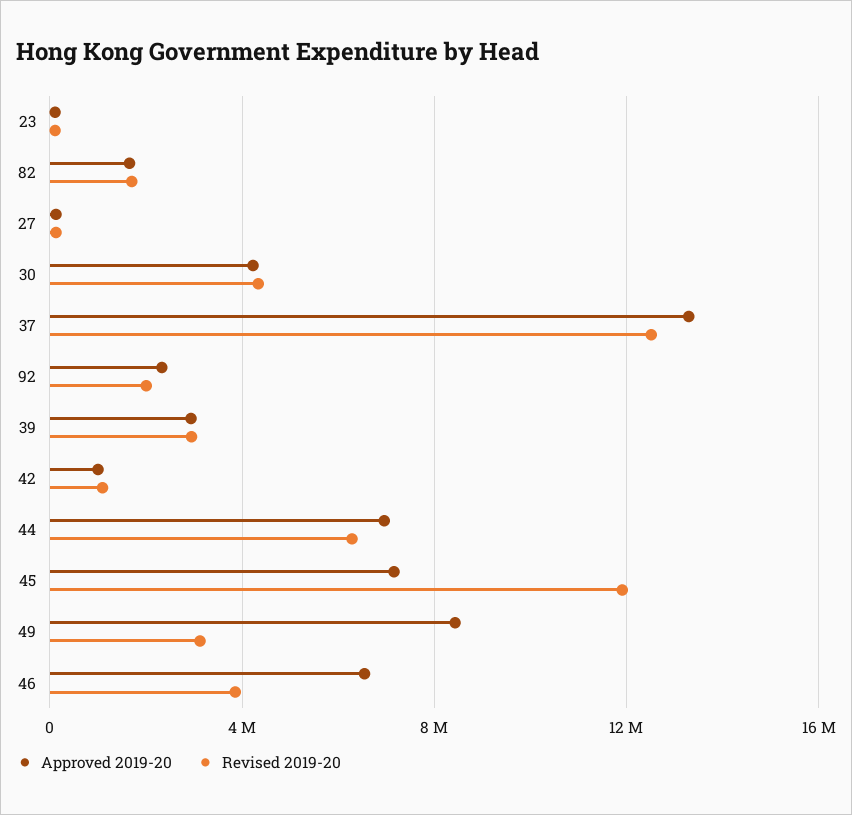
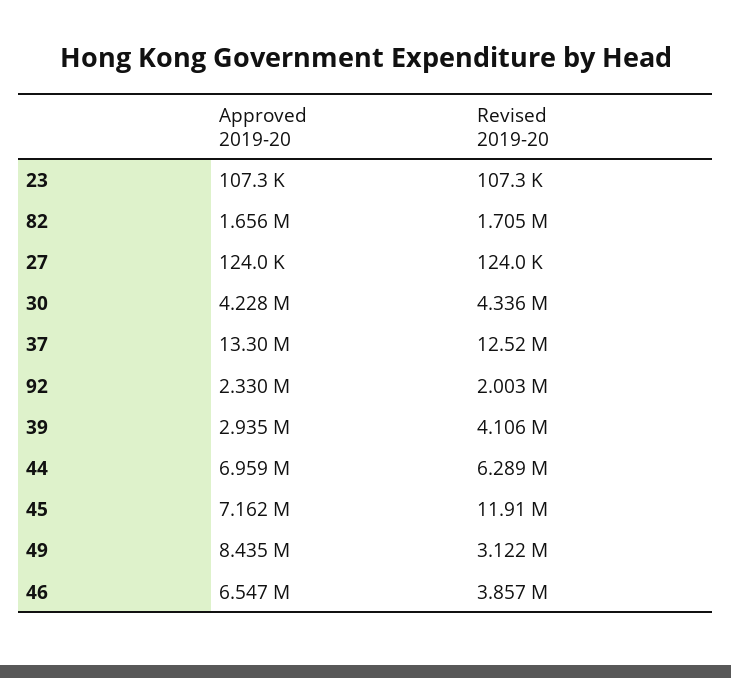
  {
    "Approved 2019-20": {
      "23": 107300,
      "82": 1656000,
      "27": 124000,
      "30": 4228000,
      "37": 13300000,
      "92": 2330000,
      "39": 2935000,
-     "42": 1000000,
      "44": 6959000,
      "45": 7162000,
      "49": 8435000,
      "46": 6547000
    },
    "Revised 2019-20": {
      "23": 107300,
      "82": 1705000,
      "27": 124000,
      "30": 4336000,
      "37": 12520000,
      "92": 2003000,
-     "39": 3000000,
+     "39": 4106000,
-     "42": 1000000,
      "44": 6289000,
      "45": 11910000,
      "49": 3122000,
      "46": 3857000
    }
  }

